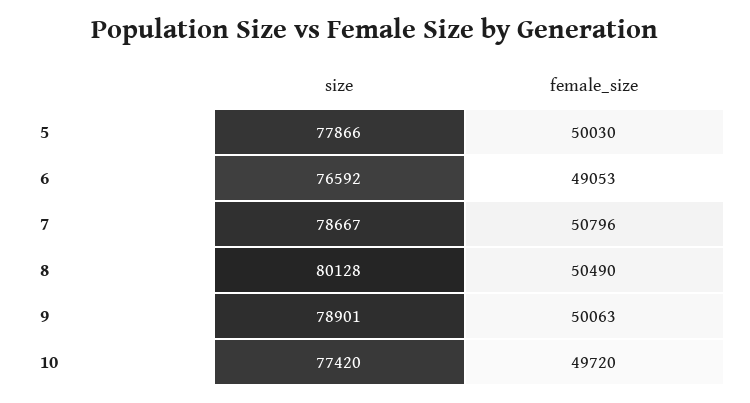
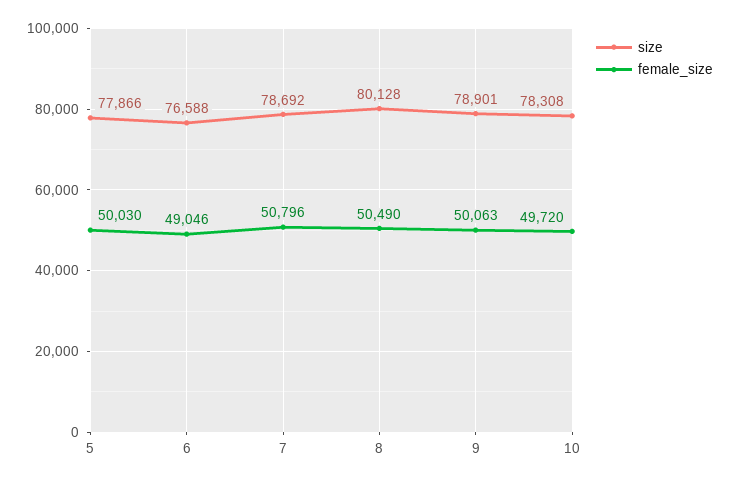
  {
    "size": {
      "5": 77866,
-     "6": 76592,
+     "6": 76588,
-     "7": 78667,
+     "7": 78692,
      "8": 80128,
      "9": 78901,
-     "10": 77420
+     "10": 78308
    },
    "female_size": {
      "5": 50030,
-     "6": 49053,
+     "6": 49046,
      "7": 50796,
      "8": 50490,
      "9": 50063,
      "10": 49720
    }
  }

